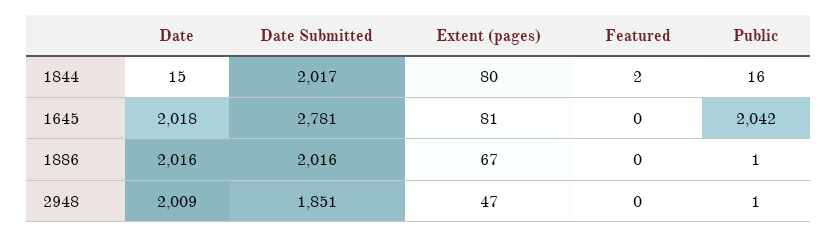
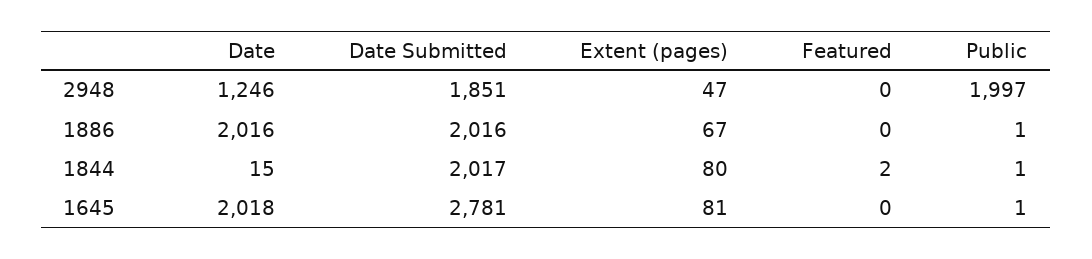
  {
    "Date": {
      "1844": 15,
      "1645": 2018,
      "1886": 2016,
-     "2948": 2009
+     "2948": 1246
    },
    "Date Submitted": {
      "1844": 2017,
      "1645": 2781,
      "1886": 2016,
      "2948": 1851
    },
    "Extent (pages)": {
      "1844": 80,
      "1645": 81,
      "1886": 67,
      "2948": 47
    },
    "Featured": {
      "1844": 2,
      "1645": 0,
      "1886": 0,
      "2948": 0
    },
    "Public": {
-     "1844": 16,
+     "1844": 1,
-     "1645": 2042,
+     "1645": 1,
      "1886": 1,
-     "2948": 1
+     "2948": 1997
    }
  }

